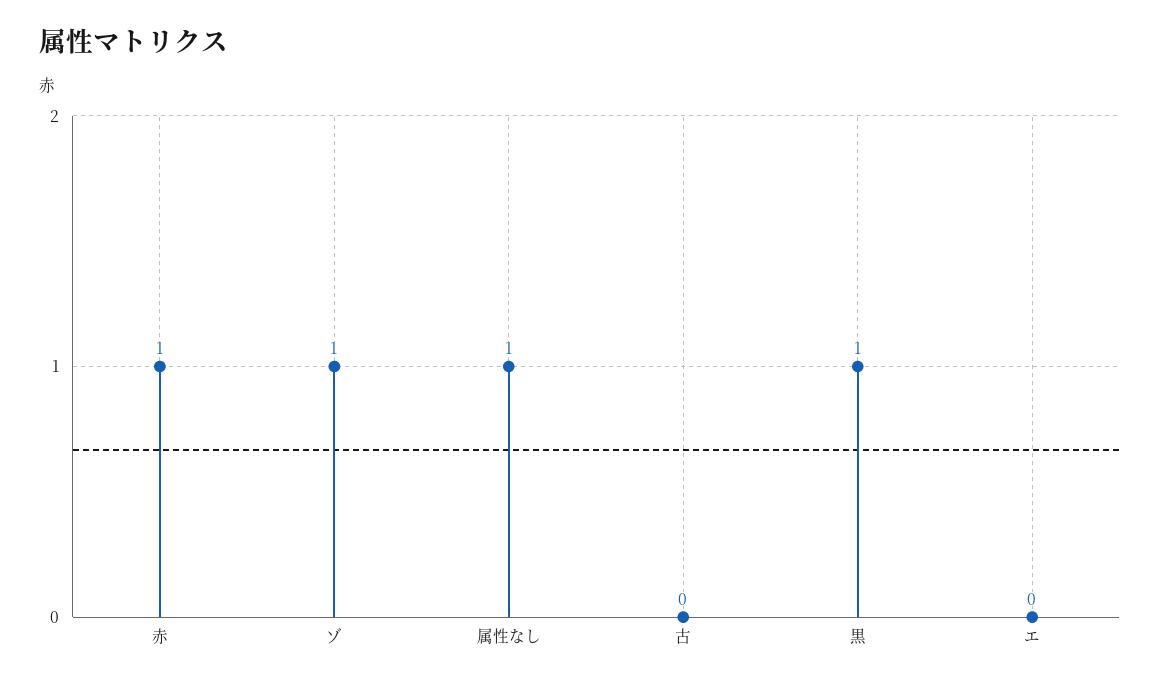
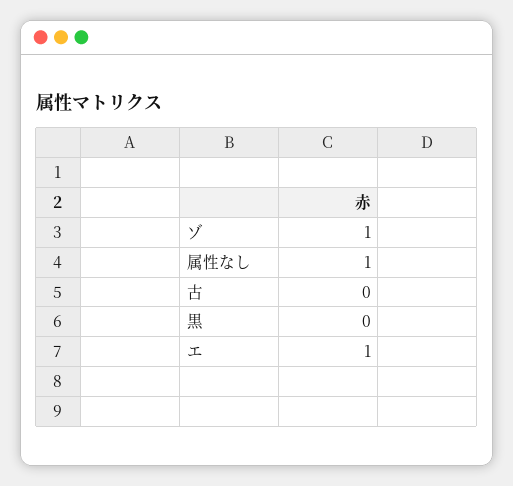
  {
-   "赤": 1,
    "ゾ": 1,
    "属性なし": 1,
    "古": 0,
-   "黒": 1,
+   "黒": 0,
-   "エ": 0
+   "エ": 1
  }

